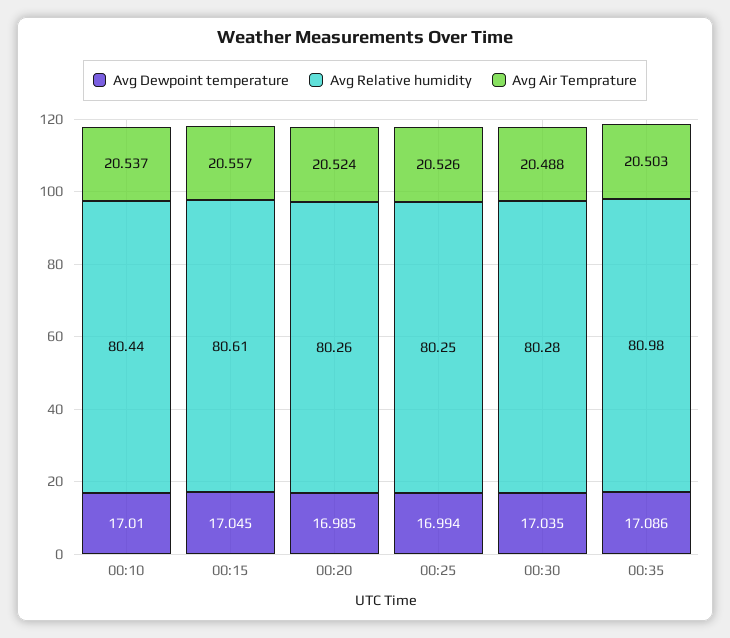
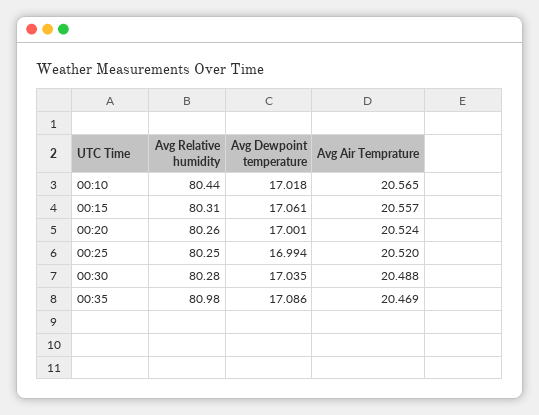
  {
    "Avg Dewpoint temperature": {
-     "00:10": 17.01,
+     "00:10": 17.018,
-     "00:15": 17.045,
+     "00:15": 17.061,
-     "00:20": 16.985,
+     "00:20": 17.001,
      "00:25": 16.994,
      "00:30": 17.035,
      "00:35": 17.086
    },
    "Avg Relative humidity": {
      "00:10": 80.44,
-     "00:15": 80.61,
+     "00:15": 80.31,
      "00:20": 80.26,
      "00:25": 80.25,
      "00:30": 80.28,
      "00:35": 80.98
    },
    "Avg Air Temprature": {
-     "00:10": 20.537,
+     "00:10": 20.565,
      "00:15": 20.557,
      "00:20": 20.524,
-     "00:25": 20.526,
+     "00:25": 20.52,
      "00:30": 20.488,
-     "00:35": 20.503
+     "00:35": 20.469
    }
  }

